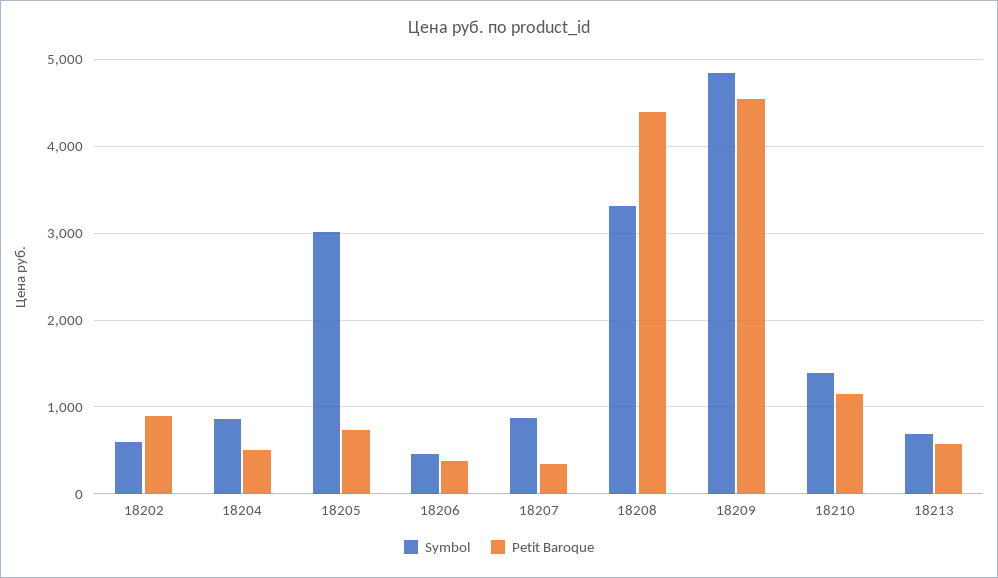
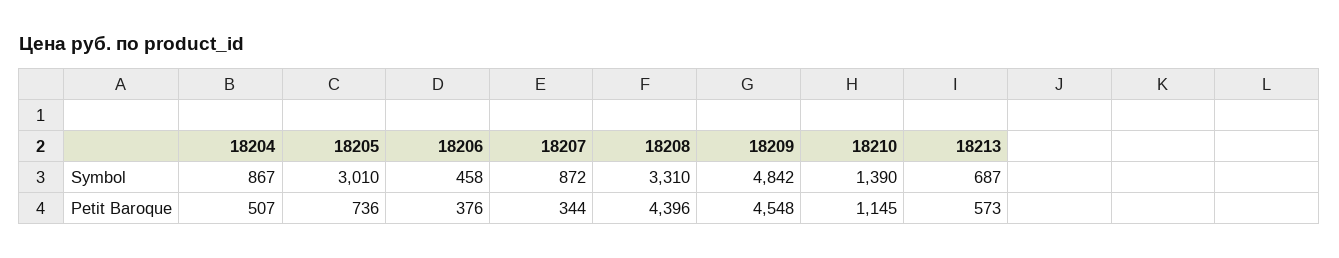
  {
    "Symbol": {
-     "18202": 600,
      "18204": 867,
      "18205": 3010,
      "18206": 458,
      "18207": 872,
      "18208": 3310,
      "18209": 4842,
      "18210": 1390,
      "18213": 687
    },
    "Petit Baroque": {
-     "18202": 900,
      "18204": 507,
      "18205": 736,
      "18206": 376,
      "18207": 344,
      "18208": 4396,
      "18209": 4548,
      "18210": 1145,
      "18213": 573
    }
  }

